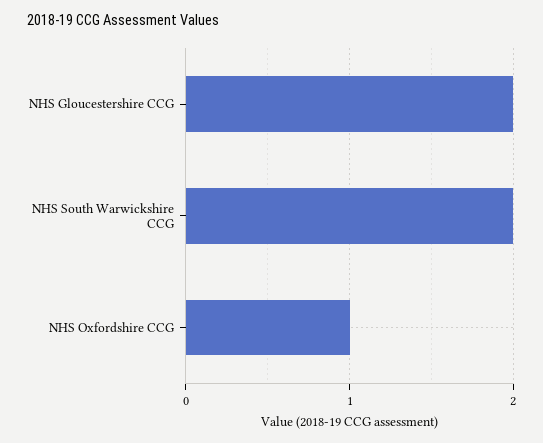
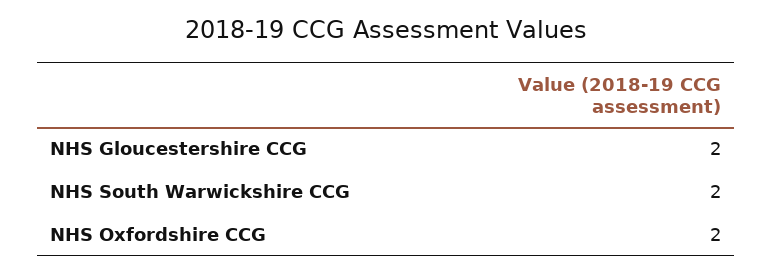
  {
    "NHS Gloucestershire CCG": 2,
    "NHS South Warwickshire CCG": 2,
-   "NHS Oxfordshire CCG": 1
+   "NHS Oxfordshire CCG": 2
  }

